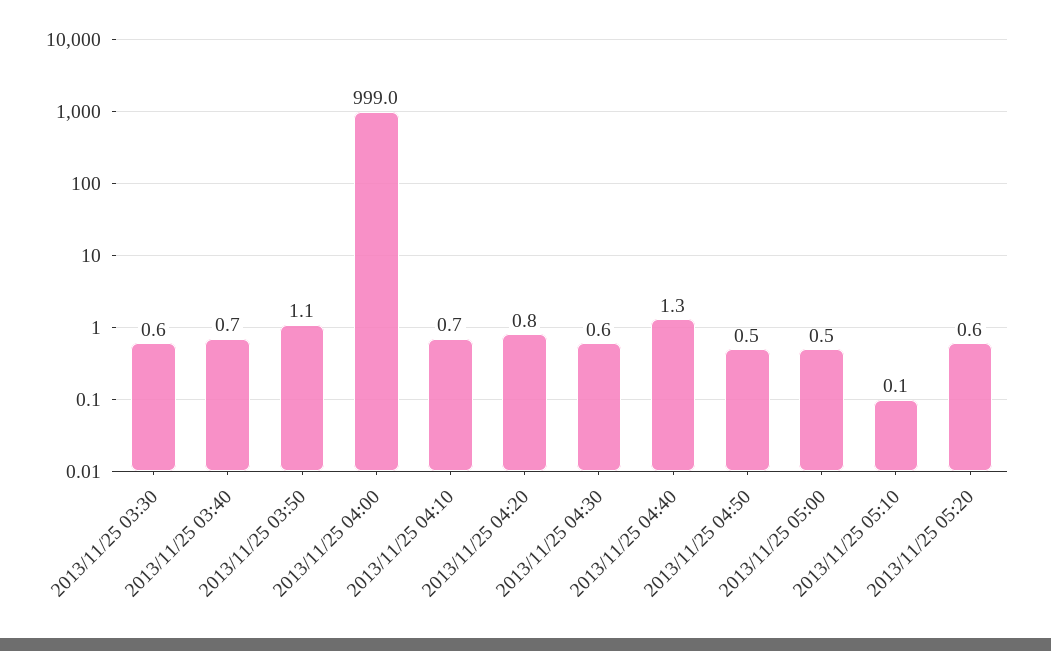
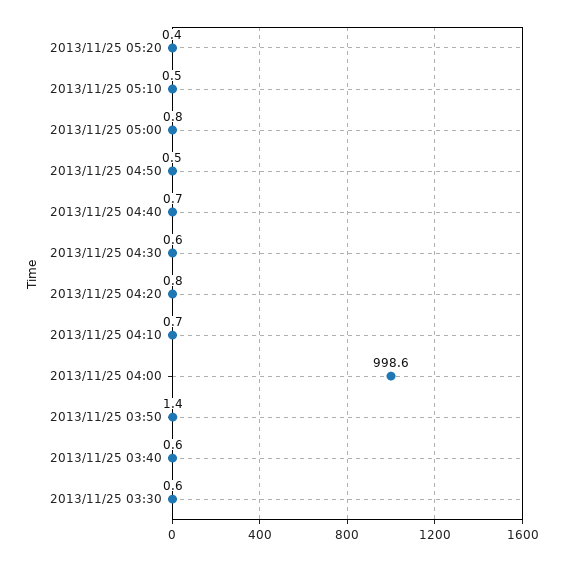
  {
    "2013/11/25 03:30": 0.6,
-   "2013/11/25 03:40": 0.7,
+   "2013/11/25 03:40": 0.6,
-   "2013/11/25 03:50": 1.1,
+   "2013/11/25 03:50": 1.4,
-   "2013/11/25 04:00": 999,
+   "2013/11/25 04:00": 998.6,
    "2013/11/25 04:10": 0.7,
    "2013/11/25 04:20": 0.8,
    "2013/11/25 04:30": 0.6,
-   "2013/11/25 04:40": 1.3,
+   "2013/11/25 04:40": 0.7,
    "2013/11/25 04:50": 0.5,
-   "2013/11/25 05:00": 0.5,
+   "2013/11/25 05:00": 0.8,
-   "2013/11/25 05:10": 0.1,
+   "2013/11/25 05:10": 0.5,
-   "2013/11/25 05:20": 0.6
+   "2013/11/25 05:20": 0.4
  }

